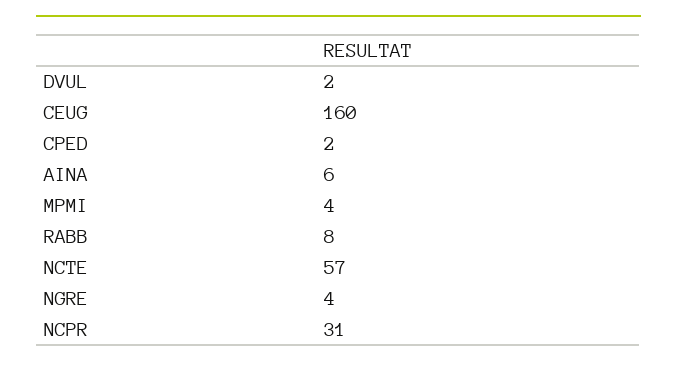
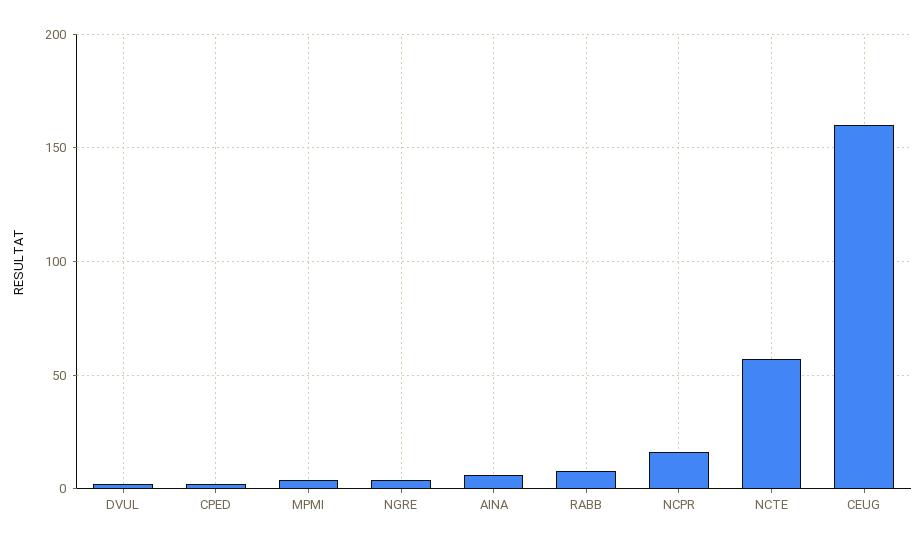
  {
    "DVUL": 2,
    "CEUG": 160,
    "CPED": 2,
    "AINA": 6,
    "MPMI": 4,
    "RABB": 8,
    "NCTE": 57,
    "NGRE": 4,
-   "NCPR": 31
+   "NCPR": 15
  }

